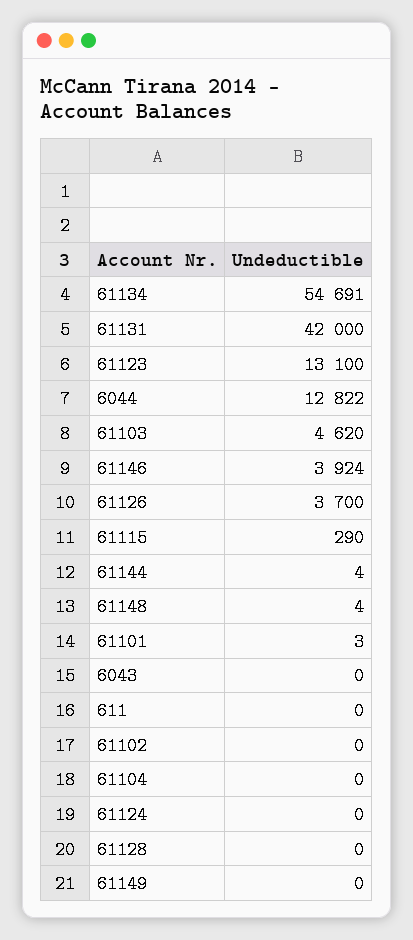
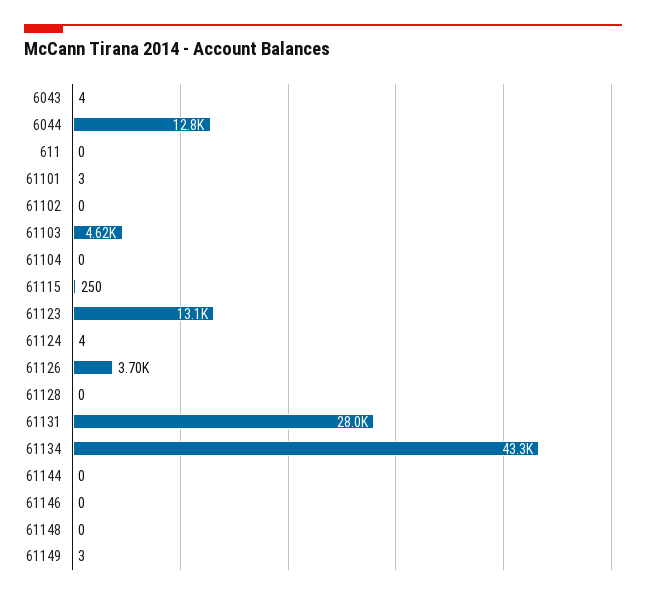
  {
-   "61134": 54691,
+   "61134": 43300,
-   "61131": 42000,
+   "61131": 28000,
    "61123": 13100,
    "6044": 12822,
    "61103": 4620,
-   "61146": 3924,
+   "61146": 0,
    "61126": 3700,
-   "61115": 290,
+   "61115": 250,
-   "61144": 4,
+   "61144": 0,
-   "61148": 4,
+   "61148": 0,
    "61101": 3,
-   "6043": 0,
+   "6043": 4,
    "611": 0,
    "61102": 0,
    "61104": 0,
-   "61124": 0,
+   "61124": 4,
    "61128": 0,
-   "61149": 0
+   "61149": 3
  }

